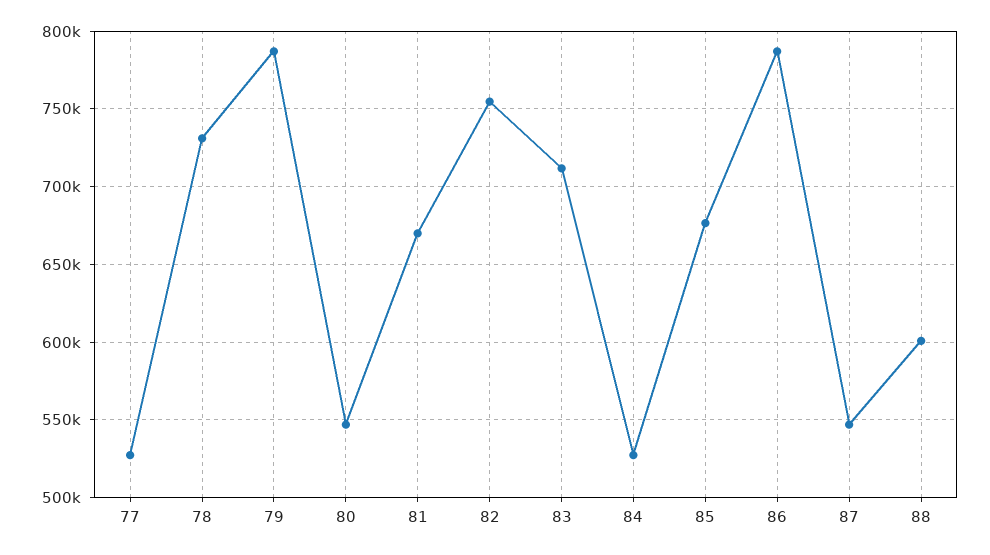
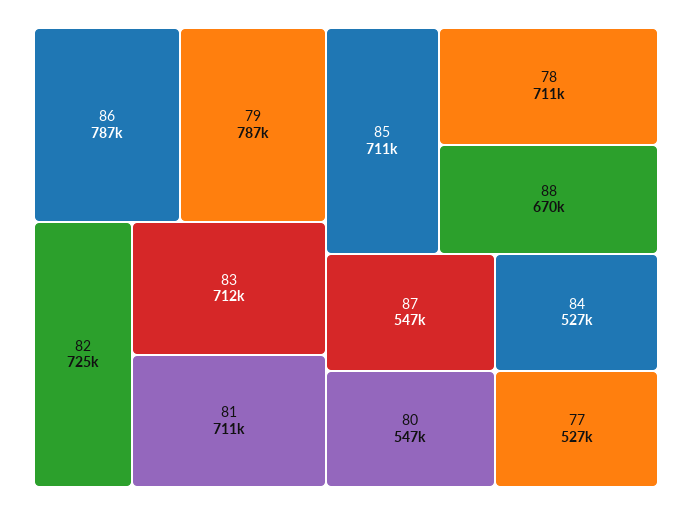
  {
    "77": 527000,
-   "78": 730000,
+   "78": 711000,
    "79": 787000,
    "80": 547000,
-   "81": 670000,
+   "81": 711000,
-   "82": 755000,
+   "82": 725000,
    "83": 712000,
    "84": 527000,
-   "85": 675000,
+   "85": 711000,
    "86": 787000,
    "87": 547000,
-   "88": 600000
+   "88": 670000
  }

